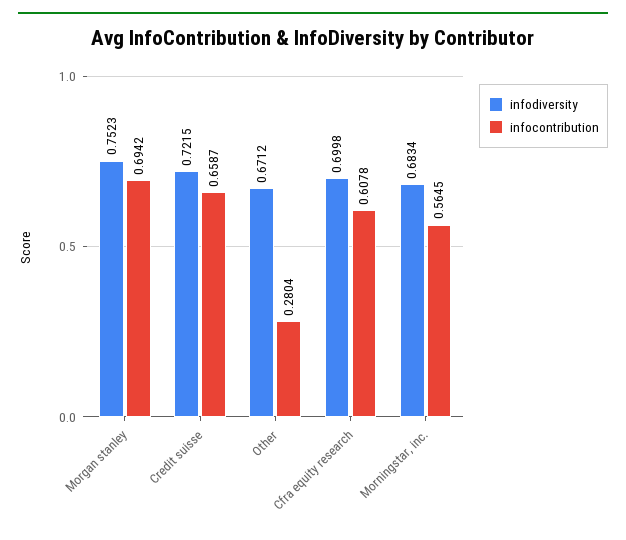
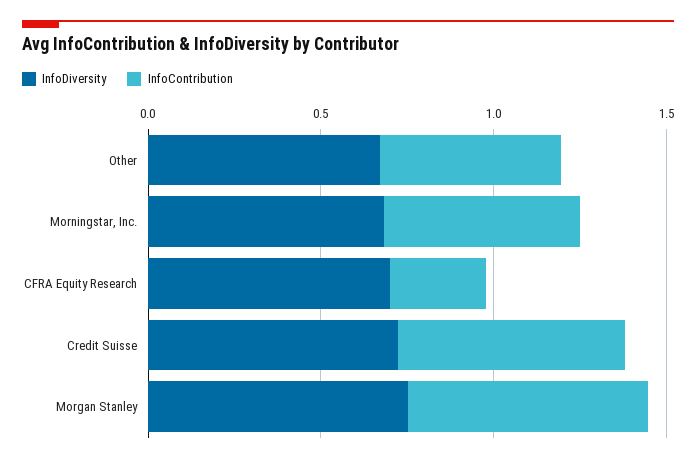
  {
    "infodiversity": {
      "Morgan stanley": 0.7523,
      "Credit suisse": 0.7215,
      "Other": 0.6712,
      "Cfra equity research": 0.6998,
      "Morningstar, inc.": 0.6834
    },
    "infocontribution": {
      "Morgan stanley": 0.6942,
      "Credit suisse": 0.6587,
-     "Other": 0.2804,
+     "Other": 0.5,
-     "Cfra equity research": 0.6078,
+     "Cfra equity research": 0.3,
      "Morningstar, inc.": 0.5645
    }
  }

